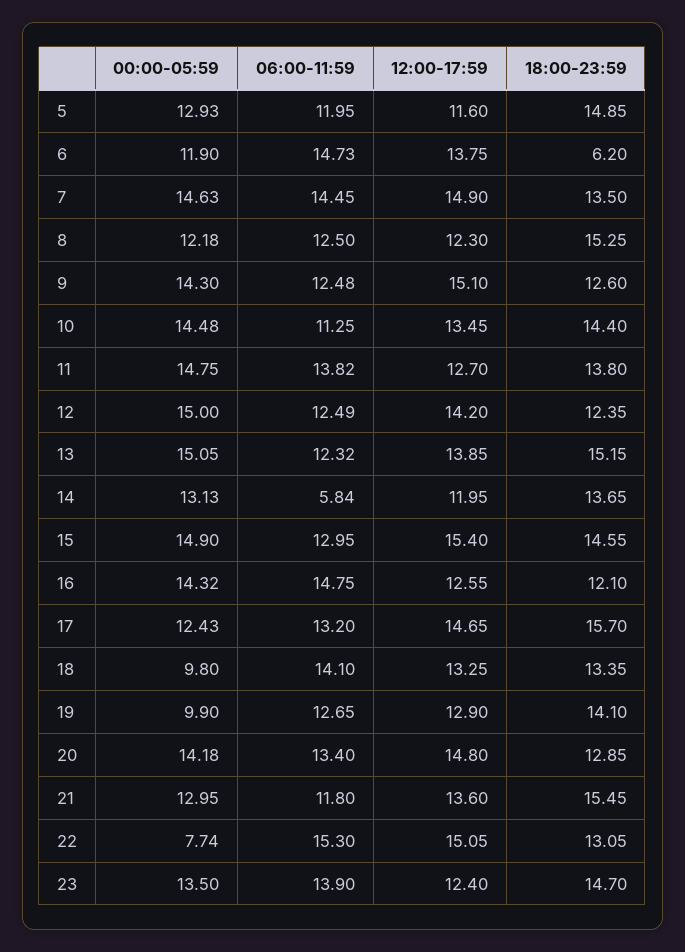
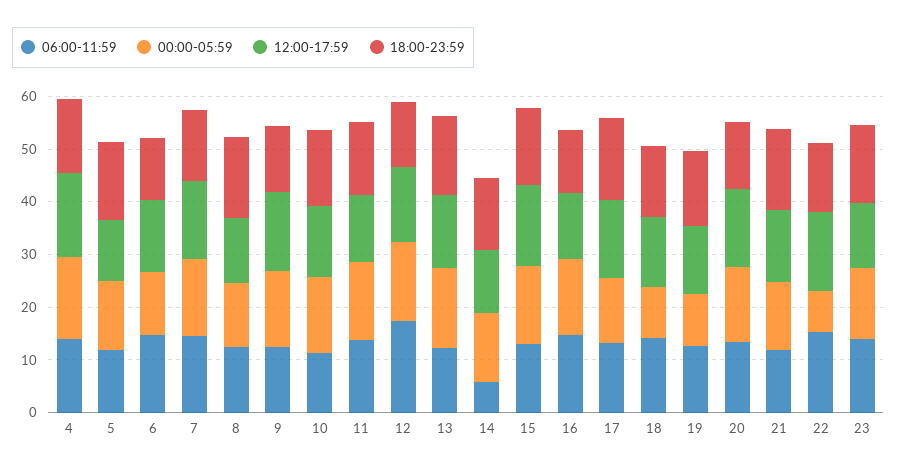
  {
    "00:00-05:59": {
      "5": 12.93,
      "6": 11.9,
      "7": 14.63,
      "8": 12.18,
      "9": 14.3,
      "10": 14.48,
      "11": 14.75,
      "12": 15,
      "13": 15.05,
      "14": 13.13,
      "15": 14.9,
      "16": 14.32,
      "17": 12.43,
      "18": 9.8,
      "19": 9.9,
      "20": 14.18,
      "21": 12.95,
      "22": 7.74,
-     "23": 13.5
+     "23": 13.5,
+     "4": 16
    },
    "06:00-11:59": {
      "5": 11.95,
      "6": 14.73,
      "7": 14.45,
      "8": 12.5,
      "9": 12.48,
      "10": 11.25,
      "11": 13.82,
-     "12": 12.49,
+     "12": 18,
      "13": 12.32,
      "14": 5.84,
      "15": 12.95,
      "16": 14.75,
      "17": 13.2,
      "18": 14.1,
      "19": 12.65,
      "20": 13.4,
      "21": 11.8,
      "22": 15.3,
-     "23": 13.9
+     "23": 13.9,
+     "4": 14
    },
    "12:00-17:59": {
      "5": 11.6,
      "6": 13.75,
      "7": 14.9,
      "8": 12.3,
      "9": 15.1,
      "10": 13.45,
      "11": 12.7,
      "12": 14.2,
      "13": 13.85,
      "14": 11.95,
      "15": 15.4,
      "16": 12.55,
      "17": 14.65,
      "18": 13.25,
      "19": 12.9,
      "20": 14.8,
      "21": 13.6,
      "22": 15.05,
-     "23": 12.4
+     "23": 12.4,
+     "4": 16
    },
    "18:00-23:59": {
      "5": 14.85,
-     "6": 6.2,
+     "6": 12,
      "7": 13.5,
      "8": 15.25,
      "9": 12.6,
      "10": 14.4,
      "11": 13.8,
      "12": 12.35,
      "13": 15.15,
      "14": 13.65,
      "15": 14.55,
      "16": 12.1,
      "17": 15.7,
      "18": 13.35,
      "19": 14.1,
      "20": 12.85,
      "21": 15.45,
      "22": 13.05,
-     "23": 14.7
+     "23": 14.7,
+     "4": 14
    }
  }

